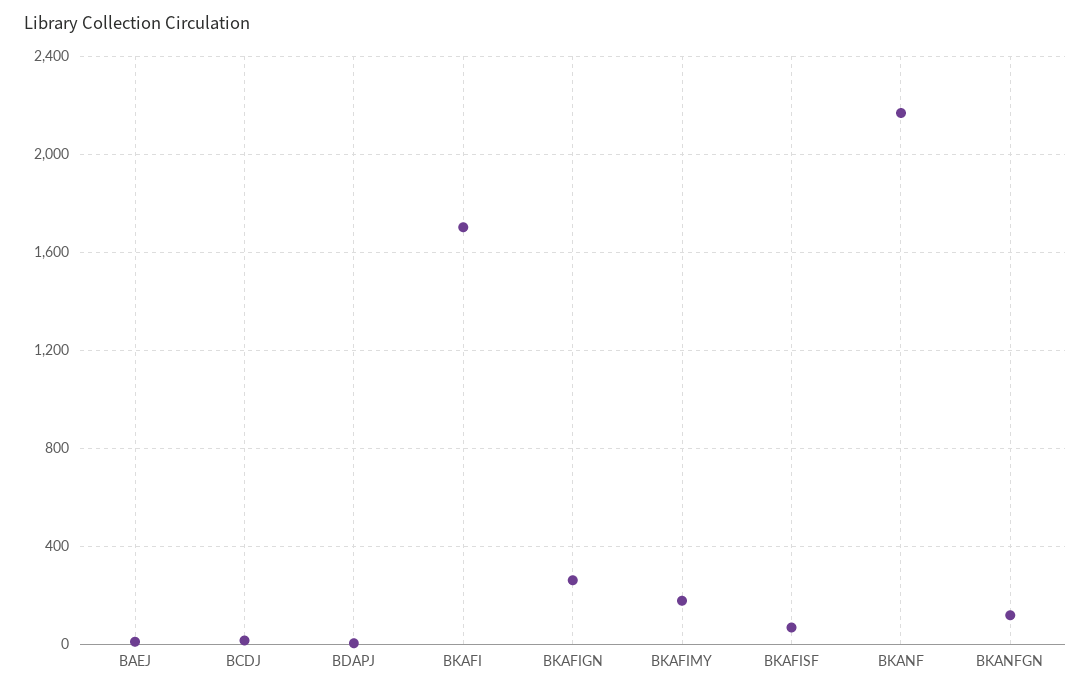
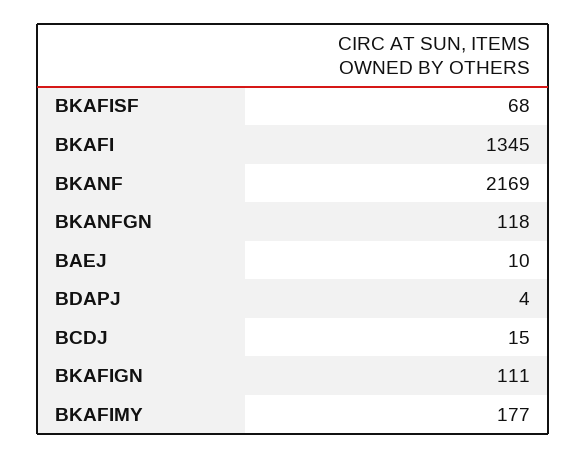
  {
    "BAEJ": 10,
    "BCDJ": 15,
    "BDAPJ": 4,
-   "BKAFI": 1700,
+   "BKAFI": 1345,
-   "BKAFIGN": 250,
+   "BKAFIGN": 111,
    "BKAFIMY": 177,
    "BKAFISF": 68,
    "BKANF": 2169,
    "BKANFGN": 118
  }

